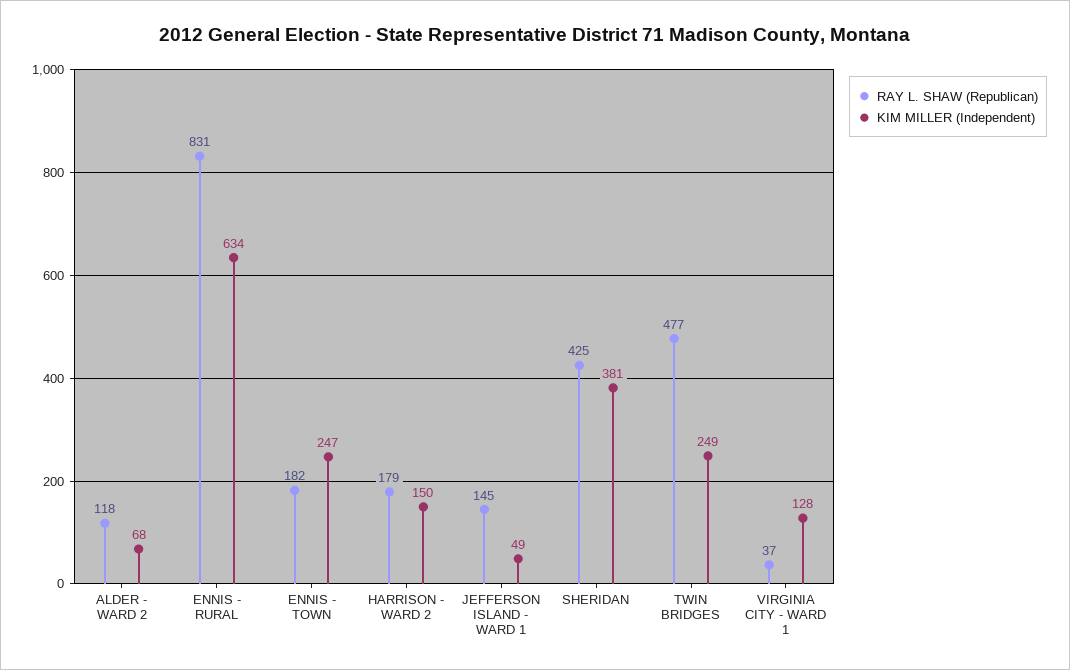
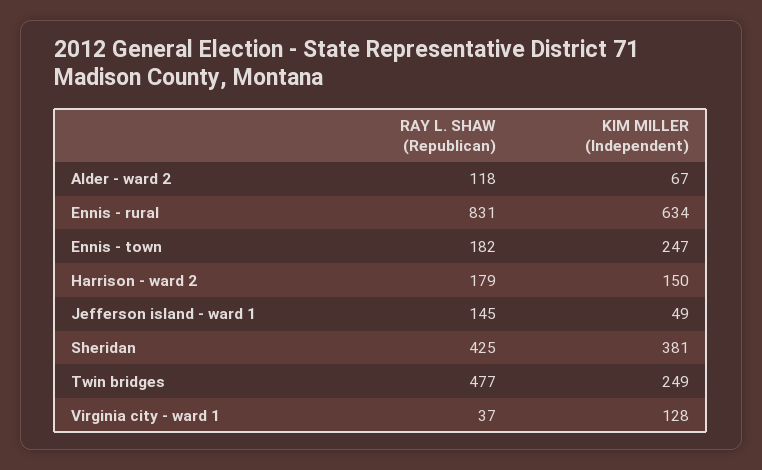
  {
    "RAY L. SHAW (Republican)": {
      "ALDER - WARD 2": 118,
      "ENNIS - RURAL": 831,
      "ENNIS - TOWN": 182,
      "HARRISON - WARD 2": 179,
      "JEFFERSON ISLAND - WARD 1": 145,
      "SHERIDAN": 425,
      "TWIN BRIDGES": 477,
      "VIRGINIA CITY - WARD 1": 37
    },
    "KIM MILLER (Independent)": {
-     "ALDER - WARD 2": 68,
+     "ALDER - WARD 2": 67,
      "ENNIS - RURAL": 634,
      "ENNIS - TOWN": 247,
      "HARRISON - WARD 2": 150,
      "JEFFERSON ISLAND - WARD 1": 49,
      "SHERIDAN": 381,
      "TWIN BRIDGES": 249,
      "VIRGINIA CITY - WARD 1": 128
    }
  }

